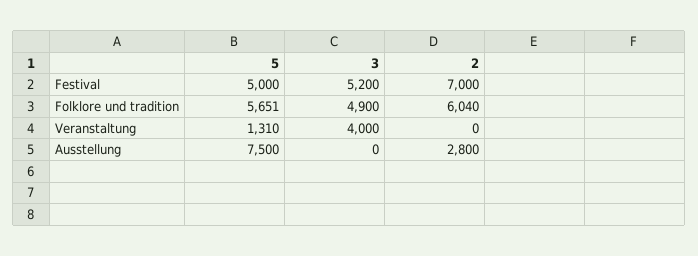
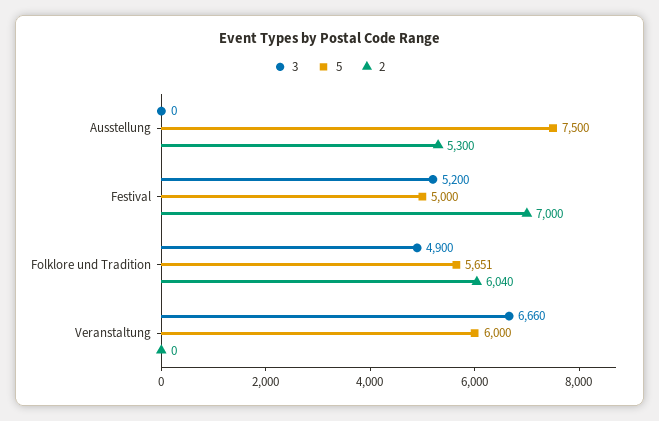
  {
    "5": {
      "Festival": 5000,
      "Folklore und tradition": 5651,
-     "Veranstaltung": 1310,
+     "Veranstaltung": 6000,
      "Ausstellung": 7500
    },
    "3": {
      "Festival": 5200,
      "Folklore und tradition": 4900,
-     "Veranstaltung": 4000,
+     "Veranstaltung": 6660,
      "Ausstellung": 0
    },
    "2": {
      "Festival": 7000,
      "Folklore und tradition": 6040,
      "Veranstaltung": 0,
-     "Ausstellung": 2800
+     "Ausstellung": 5300
    }
  }

